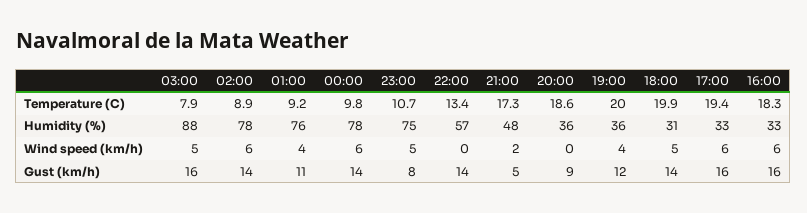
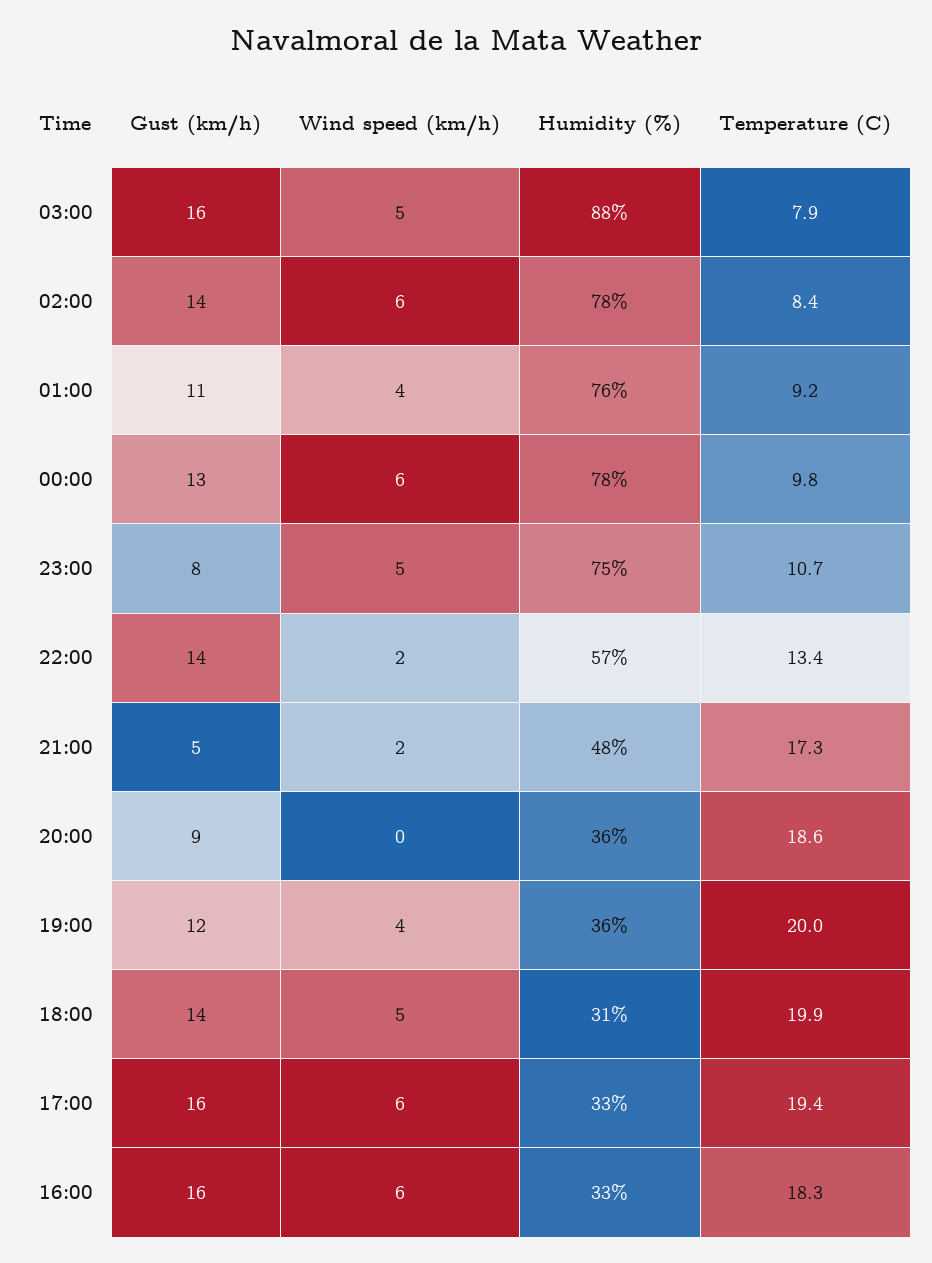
  {
    "03:00": {
      "Temperature (C)": 7.9,
      "Humidity (%)": 88,
      "Wind speed (km/h)": 5,
      "Gust (km/h)": 16
    },
    "02:00": {
-     "Temperature (C)": 8.9,
+     "Temperature (C)": 8.4,
      "Humidity (%)": 78,
      "Wind speed (km/h)": 6,
      "Gust (km/h)": 14
    },
    "01:00": {
      "Temperature (C)": 9.2,
      "Humidity (%)": 76,
      "Wind speed (km/h)": 4,
      "Gust (km/h)": 11
    },
    "00:00": {
      "Temperature (C)": 9.8,
      "Humidity (%)": 78,
      "Wind speed (km/h)": 6,
-     "Gust (km/h)": 14
+     "Gust (km/h)": 13
    },
    "23:00": {
      "Temperature (C)": 10.7,
      "Humidity (%)": 75,
      "Wind speed (km/h)": 5,
      "Gust (km/h)": 8
    },
    "22:00": {
      "Temperature (C)": 13.4,
      "Humidity (%)": 57,
-     "Wind speed (km/h)": 0,
+     "Wind speed (km/h)": 2,
      "Gust (km/h)": 14
    },
    "21:00": {
      "Temperature (C)": 17.3,
      "Humidity (%)": 48,
      "Wind speed (km/h)": 2,
      "Gust (km/h)": 5
    },
    "20:00": {
      "Temperature (C)": 18.6,
      "Humidity (%)": 36,
      "Wind speed (km/h)": 0,
      "Gust (km/h)": 9
    },
    "19:00": {
      "Temperature (C)": 20,
      "Humidity (%)": 36,
      "Wind speed (km/h)": 4,
      "Gust (km/h)": 12
    },
    "18:00": {
      "Temperature (C)": 19.9,
      "Humidity (%)": 31,
      "Wind speed (km/h)": 5,
      "Gust (km/h)": 14
    },
    "17:00": {
      "Temperature (C)": 19.4,
      "Humidity (%)": 33,
      "Wind speed (km/h)": 6,
      "Gust (km/h)": 16
    },
    "16:00": {
      "Temperature (C)": 18.3,
      "Humidity (%)": 33,
      "Wind speed (km/h)": 6,
      "Gust (km/h)": 16
    }
  }

